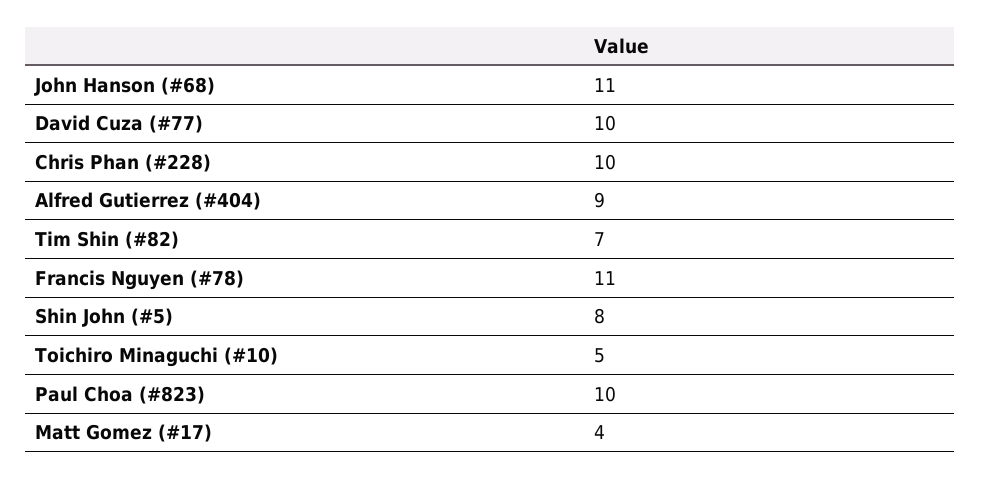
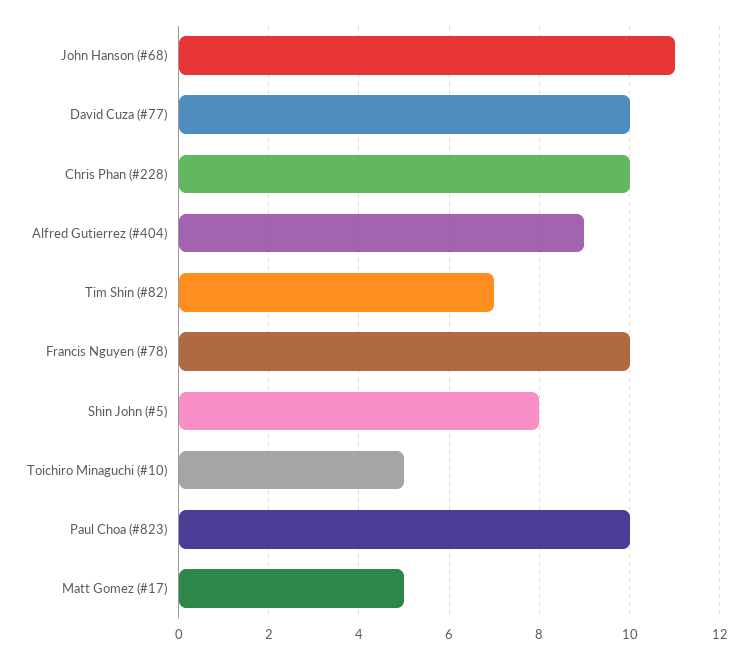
  {
    "John Hanson (#68)": 11,
    "David Cuza (#77)": 10,
    "Chris Phan (#228)": 10,
    "Alfred Gutierrez (#404)": 9,
    "Tim Shin (#82)": 7,
-   "Francis Nguyen (#78)": 11,
+   "Francis Nguyen (#78)": 10,
    "Shin John (#5)": 8,
    "Toichiro Minaguchi (#10)": 5,
    "Paul Choa (#823)": 10,
-   "Matt Gomez (#17)": 4
+   "Matt Gomez (#17)": 5
  }

